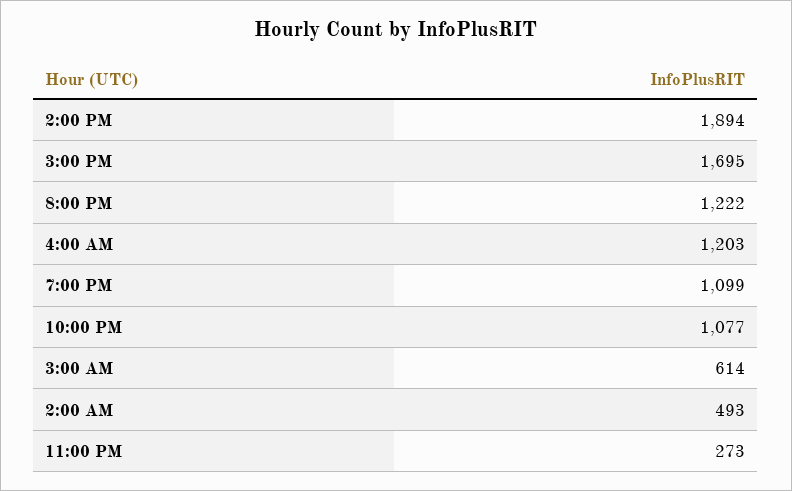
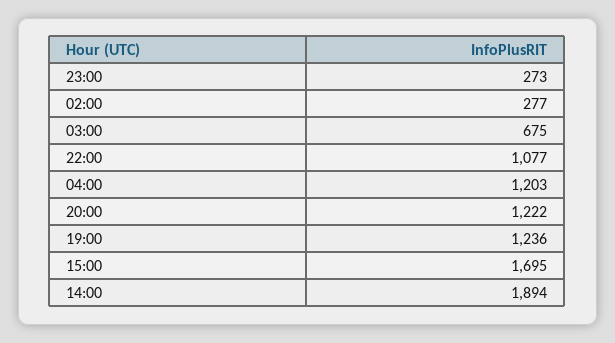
  {
    "2:00 PM": 1894,
    "3:00 PM": 1695,
    "8:00 PM": 1222,
    "4:00 AM": 1203,
-   "7:00 PM": 1099,
+   "7:00 PM": 1236,
    "10:00 PM": 1077,
-   "3:00 AM": 614,
+   "3:00 AM": 675,
-   "2:00 AM": 493,
+   "2:00 AM": 277,
    "11:00 PM": 273
  }

